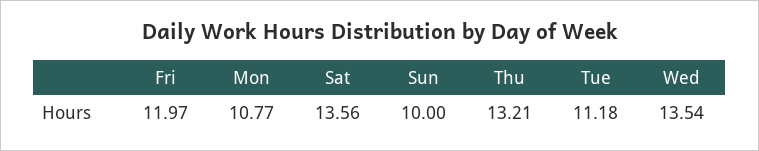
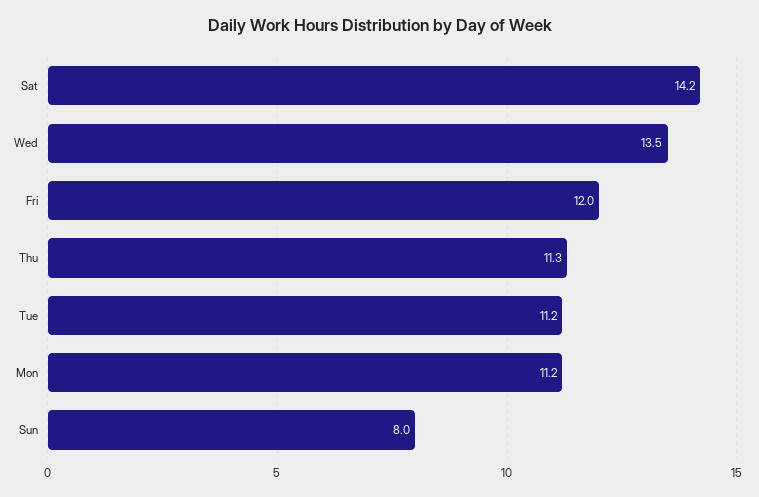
  {
    "Fri": 11.97,
-   "Mon": 10.77,
+   "Mon": 11.2,
-   "Sat": 13.56,
+   "Sat": 14.2,
-   "Sun": 10,
+   "Sun": 8,
-   "Thu": 13.21,
+   "Thu": 11.3,
    "Tue": 11.18,
    "Wed": 13.54
  }

